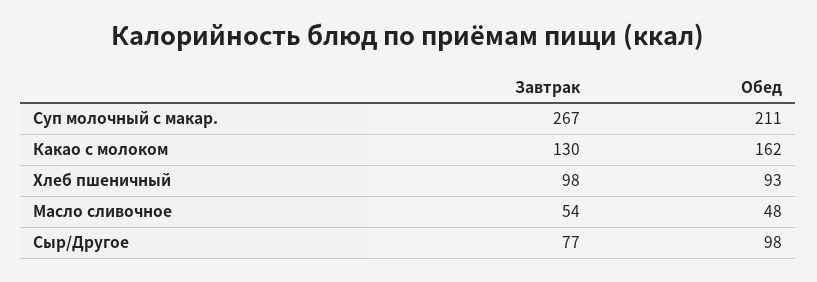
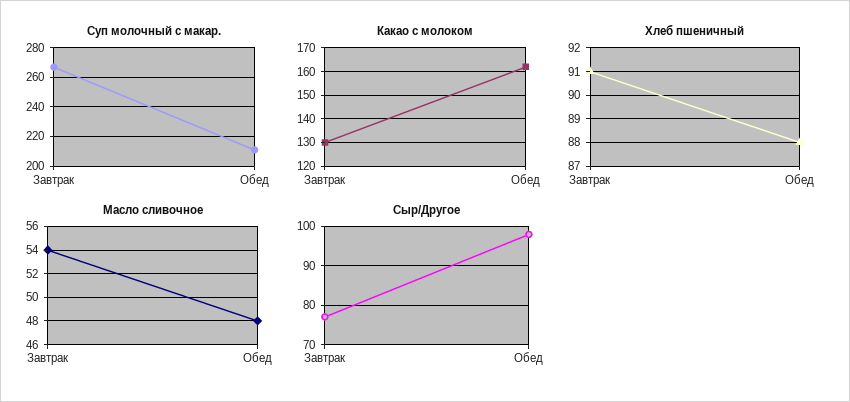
  {
    "Суп молочный с макар.": {
      "Завтрак": 267,
      "Обед": 211
    },
    "Какао с молоком": {
      "Завтрак": 130,
      "Обед": 162
    },
    "Хлеб пшеничный": {
-     "Завтрак": 98,
+     "Завтрак": 91,
-     "Обед": 93
+     "Обед": 88
    },
    "Масло сливочное": {
      "Завтрак": 54,
      "Обед": 48
    },
    "Сыр/Другое": {
      "Завтрак": 77,
      "Обед": 98
    }
  }

